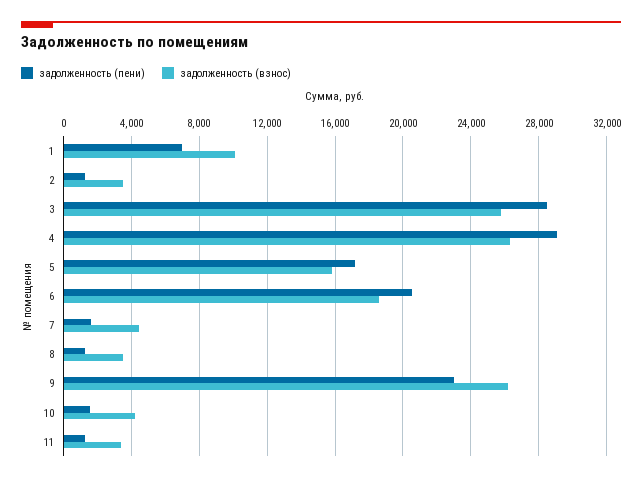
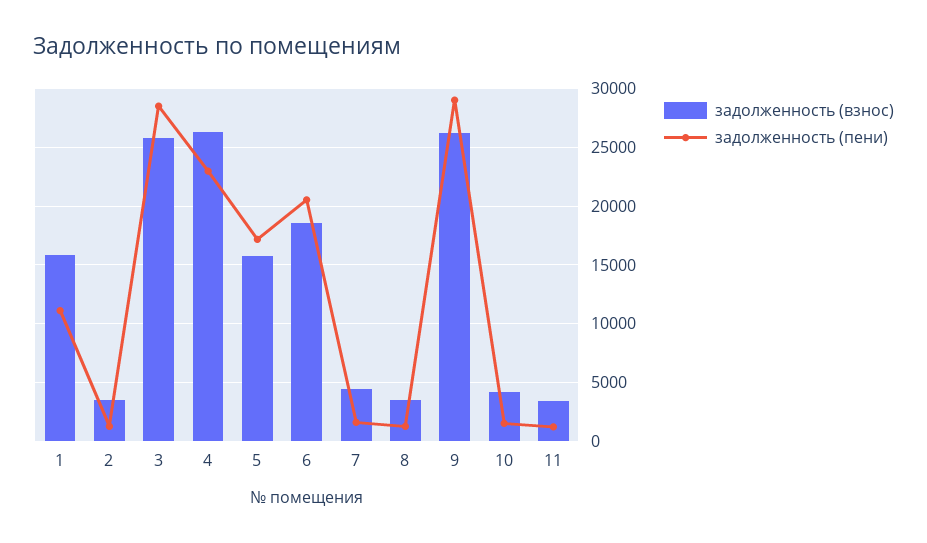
  {
    "задолженность (пени)": {
-     "1": 7000,
+     "1": 11000,
      "2": 1500,
      "3": 28500,
-     "4": 29000,
+     "4": 23000,
      "5": 17000,
      "6": 20500,
      "7": 1500,
      "8": 1500,
-     "9": 23000,
+     "9": 29000,
      "10": 1500,
      "11": 1000
    },
    "задолженность (взнос)": {
-     "1": 10000,
+     "1": 16000,
      "2": 3500,
      "3": 26000,
      "4": 26500,
      "5": 16000,
      "6": 18500,
      "7": 4500,
      "8": 3500,
      "9": 26000,
      "10": 4000,
      "11": 3500
    }
  }

